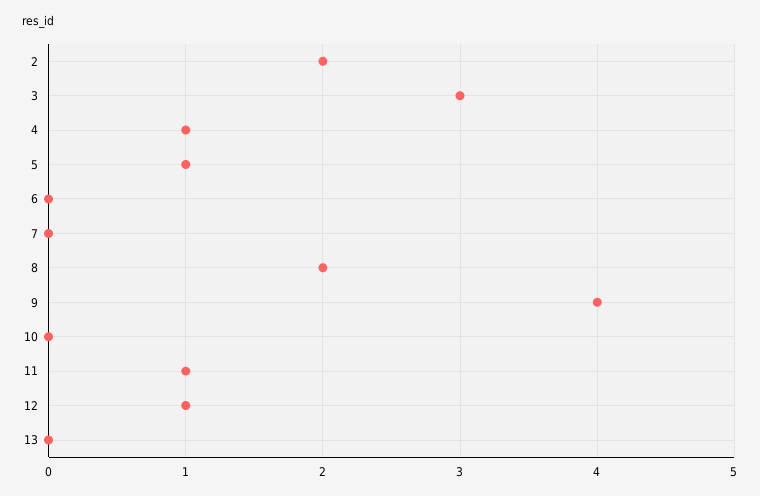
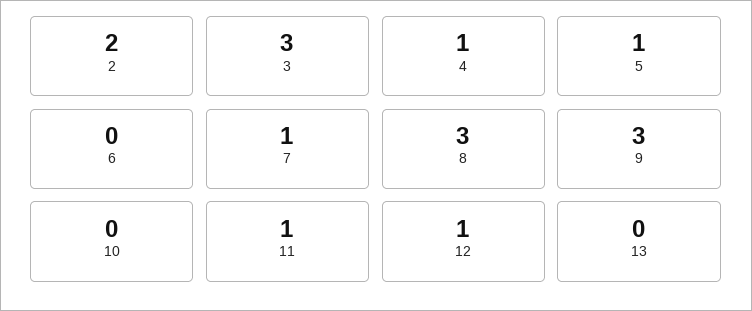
  {
    "2": 2,
    "3": 3,
    "4": 1,
    "5": 1,
    "6": 0,
-   "7": 0,
+   "7": 1,
-   "8": 2,
+   "8": 3,
-   "9": 4,
+   "9": 3,
    "10": 0,
    "11": 1,
    "12": 1,
    "13": 0
  }

